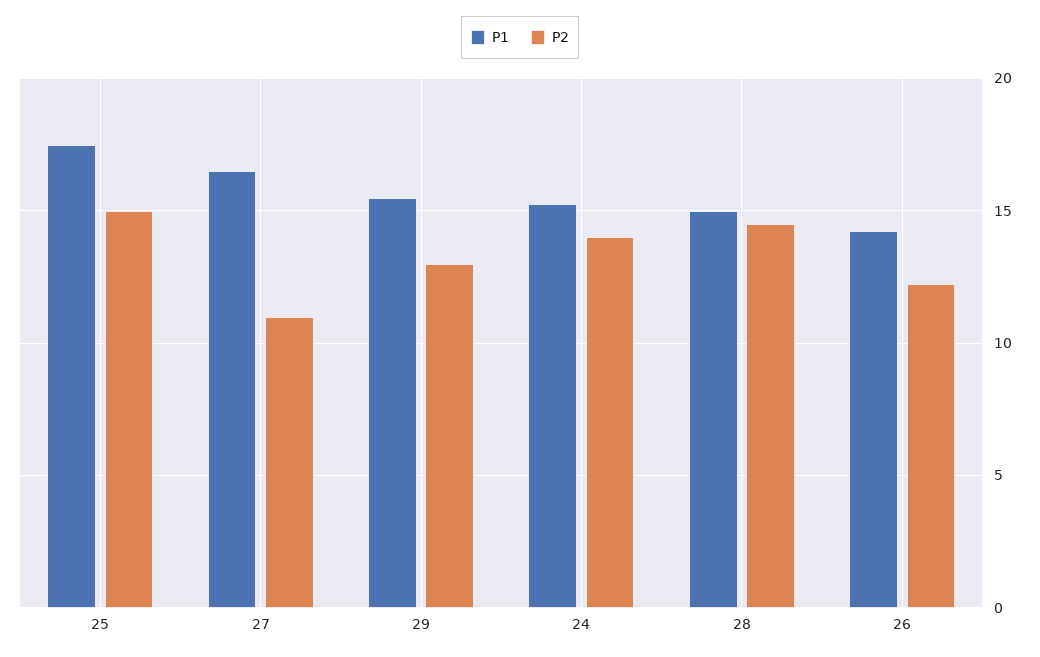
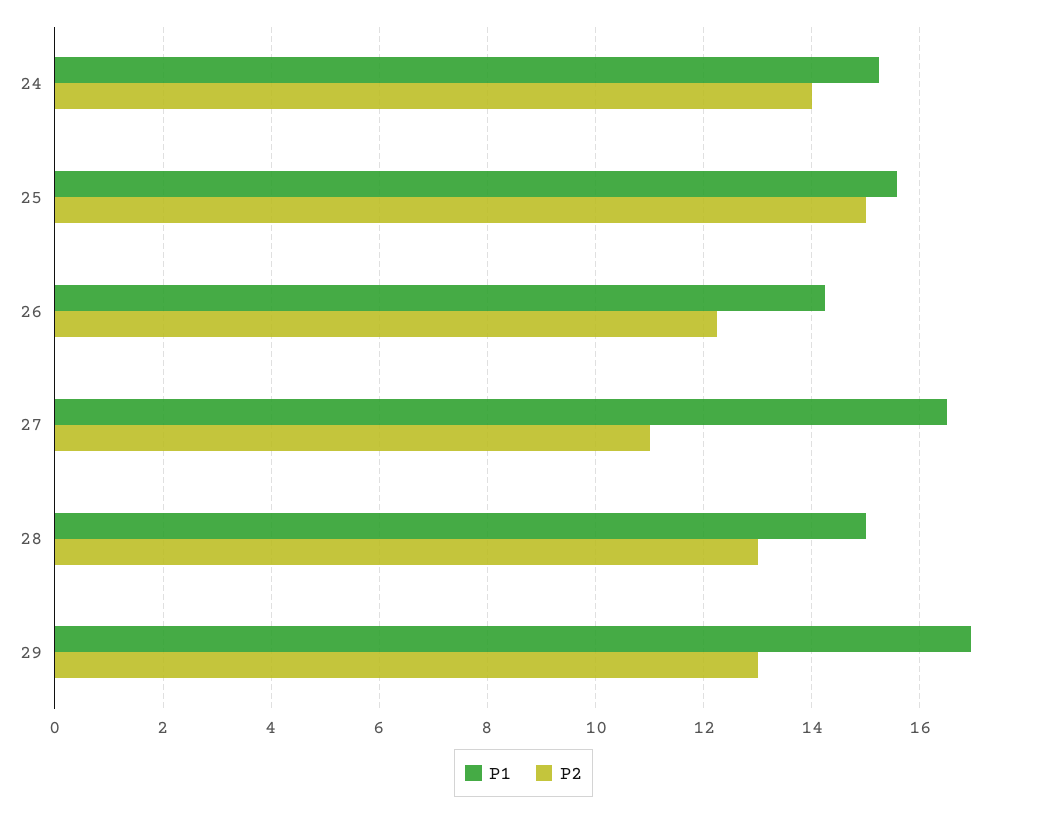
  {
    "P1": {
-     "25": 17.5,
+     "25": 15.6,
      "27": 16.6,
-     "29": 15.5,
+     "29": 17,
      "24": 15.2,
      "28": 15,
      "26": 14.2
    },
    "P2": {
      "25": 15,
      "27": 11,
      "29": 13,
      "24": 14,
-     "28": 14.5,
+     "28": 13,
      "26": 12.2
    }
  }

